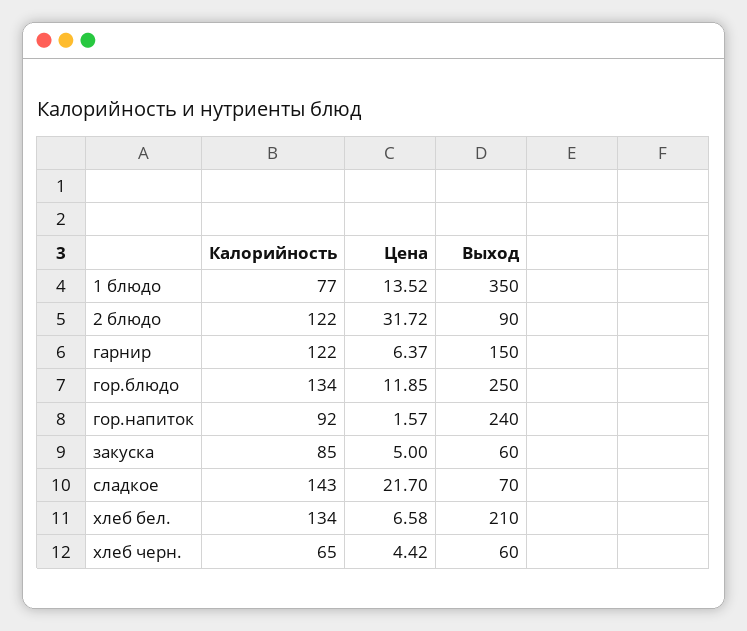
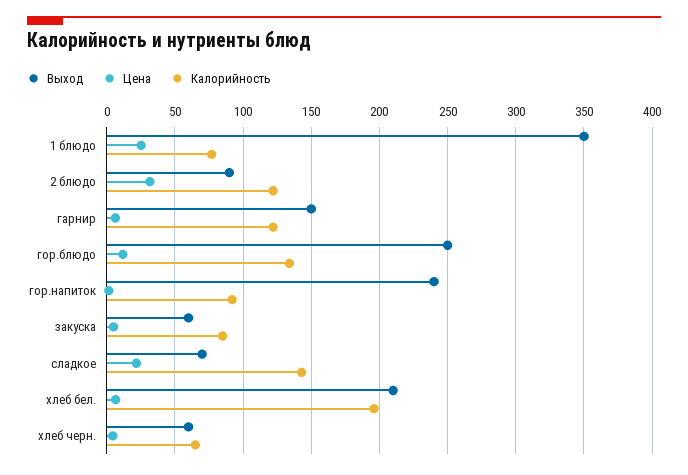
  {
    "Калорийность": {
      "1 блюдо": 77,
      "2 блюдо": 122,
      "гарнир": 122,
      "гор.блюдо": 134,
      "гор.напиток": 92,
      "закуска": 85,
      "сладкое": 143,
-     "хлеб бел.": 134,
+     "хлеб бел.": 195,
      "хлеб черн.": 65
    },
    "Цена": {
-     "1 блюдо": 13.52,
+     "1 блюдо": 25,
      "2 блюдо": 31.72,
      "гарнир": 6.37,
      "гор.блюдо": 11.85,
      "гор.напиток": 1.57,
      "закуска": 5,
      "сладкое": 21.7,
      "хлеб бел.": 6.58,
      "хлеб черн.": 4.42
    },
    "Выход": {
      "1 блюдо": 350,
      "2 блюдо": 90,
      "гарнир": 150,
      "гор.блюдо": 250,
      "гор.напиток": 240,
      "закуска": 60,
      "сладкое": 70,
      "хлеб бел.": 210,
      "хлеб черн.": 60
    }
  }

